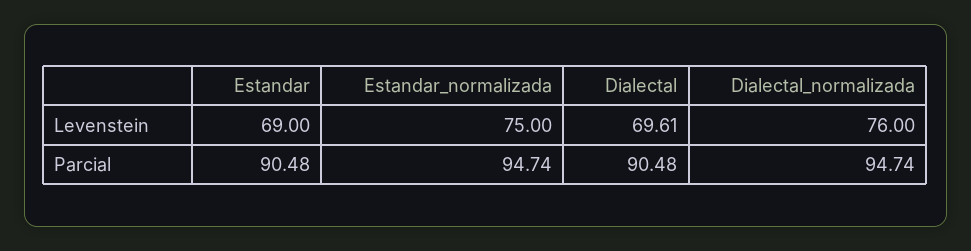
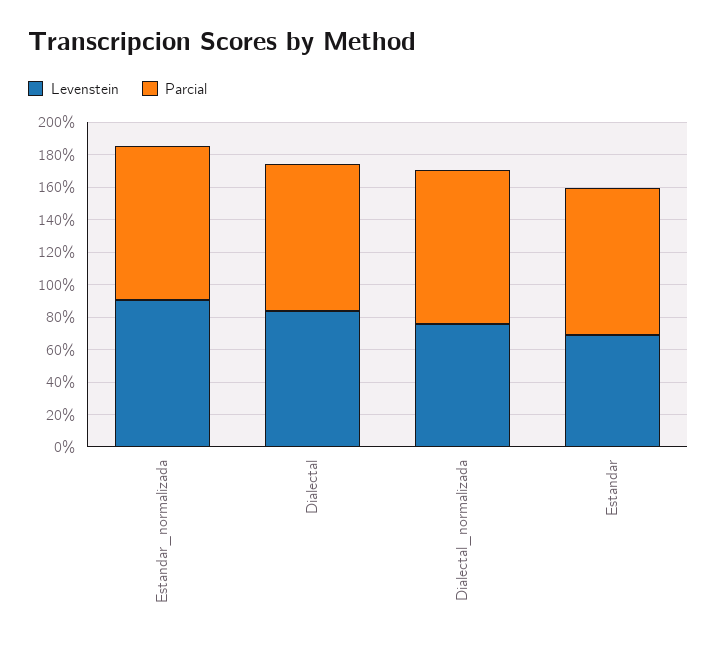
  {
    "Levenstein": {
      "Estandar": 69,
-     "Estandar_normalizada": 75,
+     "Estandar_normalizada": 90,
-     "Dialectal": 69.61,
+     "Dialectal": 85,
      "Dialectal_normalizada": 76
    },
    "Parcial": {
      "Estandar": 90.48,
      "Estandar_normalizada": 94.74,
      "Dialectal": 90.48,
      "Dialectal_normalizada": 94.74
    }
  }

